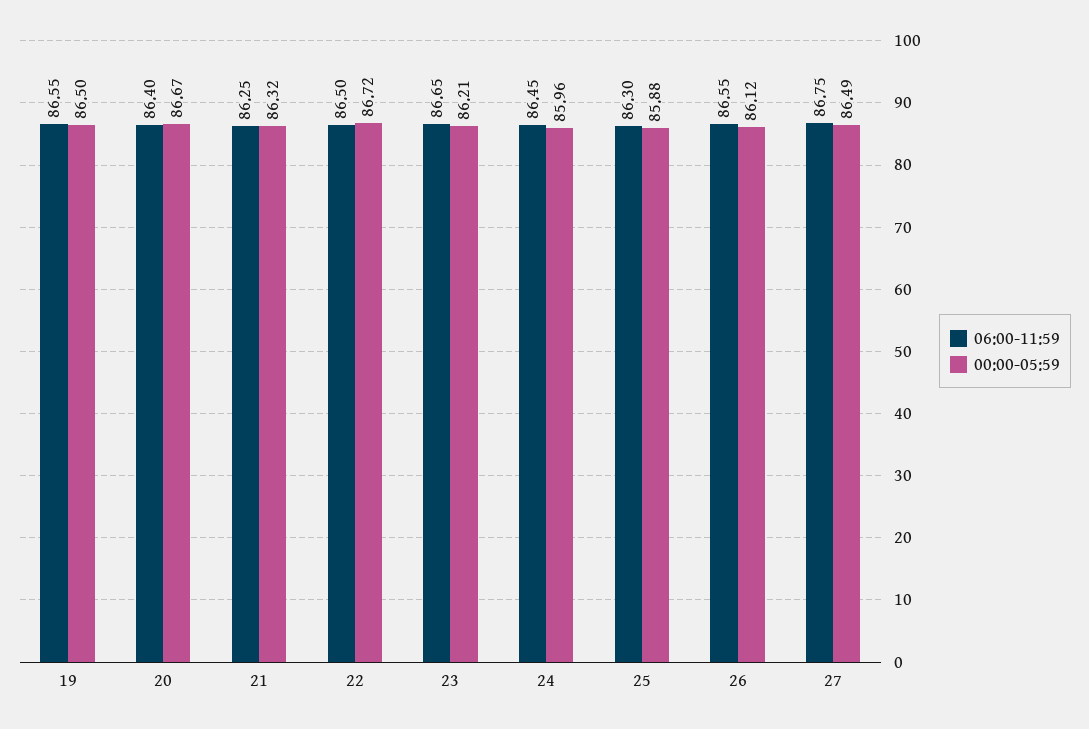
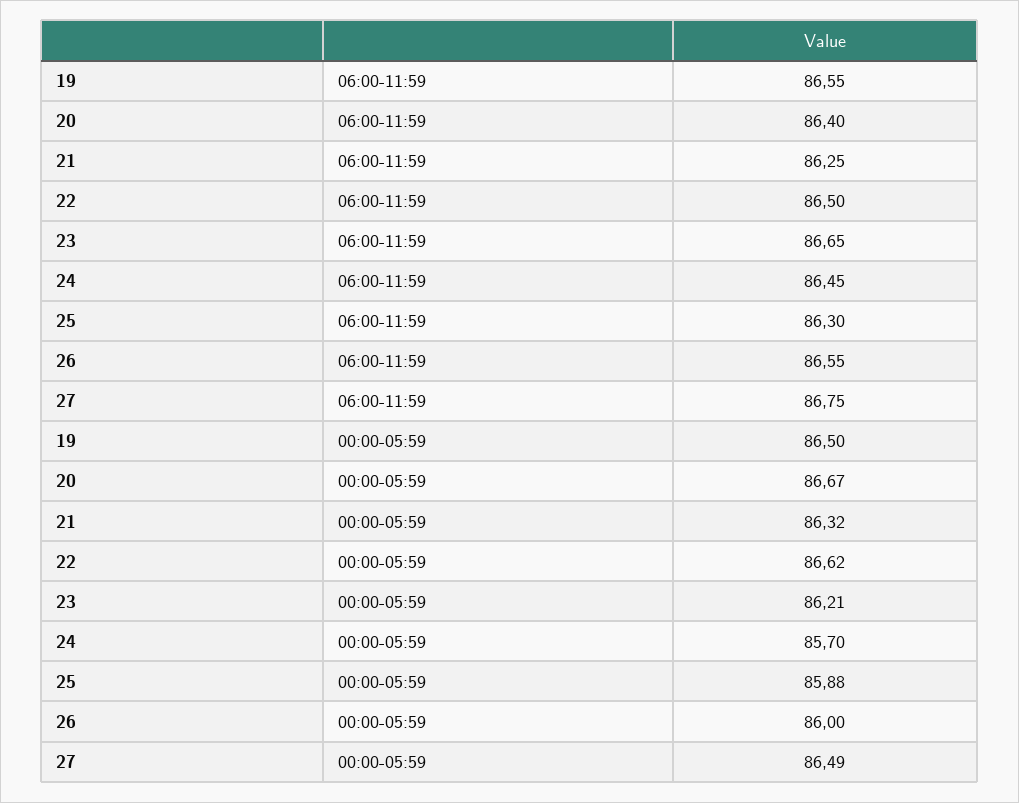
  {
    "06:00-11:59": {
      "19": 86.55,
      "20": 86.4,
      "21": 86.25,
      "22": 86.5,
      "23": 86.65,
      "24": 86.45,
      "25": 86.3,
      "26": 86.55,
      "27": 86.75
    },
    "00:00-05:59": {
      "19": 86.5,
      "20": 86.67,
      "21": 86.32,
-     "22": 86.72,
+     "22": 86.62,
      "23": 86.21,
-     "24": 85.96,
+     "24": 85.7,
      "25": 85.88,
-     "26": 86.12,
+     "26": 86,
      "27": 86.49
    }
  }

